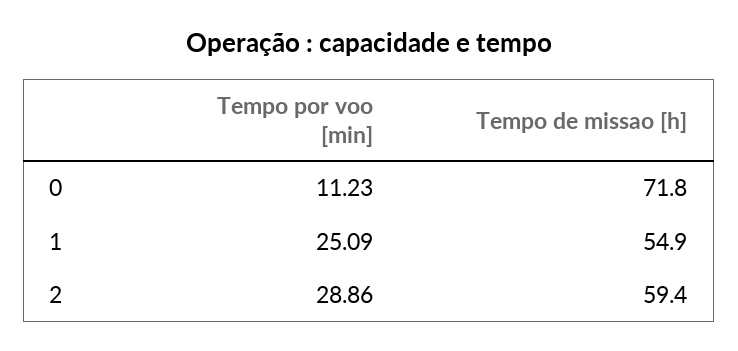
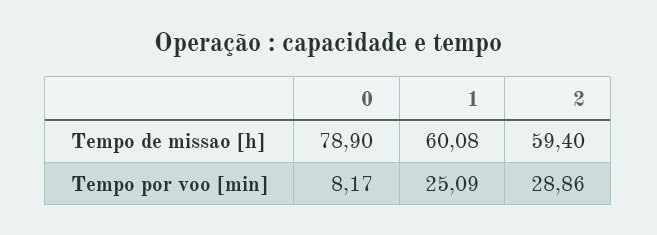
  {
    "Tempo por voo [min]": {
-     "0": 11.23,
+     "0": 8.17,
      "1": 25.09,
      "2": 28.86
    },
    "Tempo de missao [h]": {
-     "0": 71.8,
+     "0": 78.9,
-     "1": 54.9,
+     "1": 60.08,
      "2": 59.4
    }
  }

